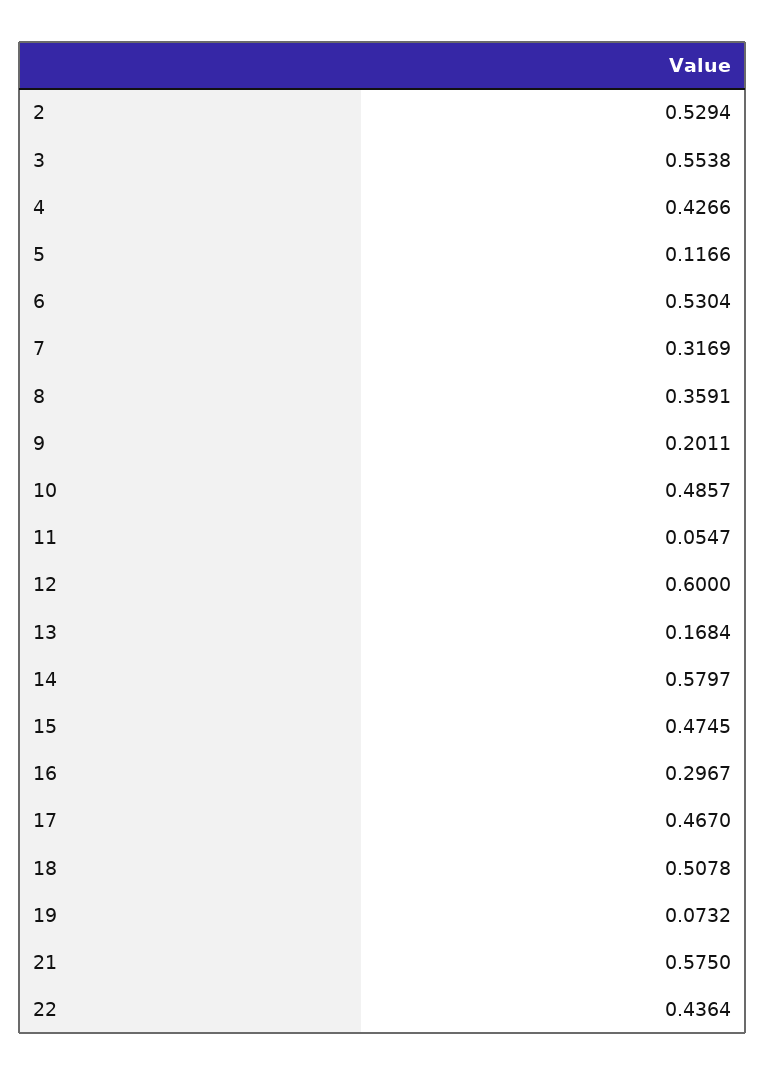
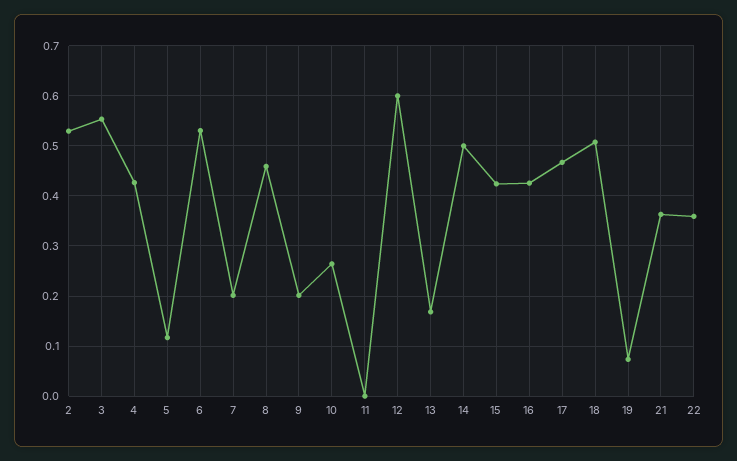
  {
    "2": 0.5294,
    "3": 0.5538,
    "4": 0.4266,
    "5": 0.1166,
    "6": 0.5304,
-   "7": 0.3169,
+   "7": 0.2,
-   "8": 0.3591,
+   "8": 0.46,
    "9": 0.2011,
-   "10": 0.4857,
+   "10": 0.26,
-   "11": 0.0547,
+   "11": 0,
    "12": 0.6,
    "13": 0.1684,
-   "14": 0.5797,
+   "14": 0.5,
-   "15": 0.4745,
+   "15": 0.42,
-   "16": 0.2967,
+   "16": 0.42,
    "17": 0.467,
    "18": 0.5078,
    "19": 0.0732,
-   "21": 0.575,
+   "21": 0.36,
-   "22": 0.4364
+   "22": 0.36
  }

